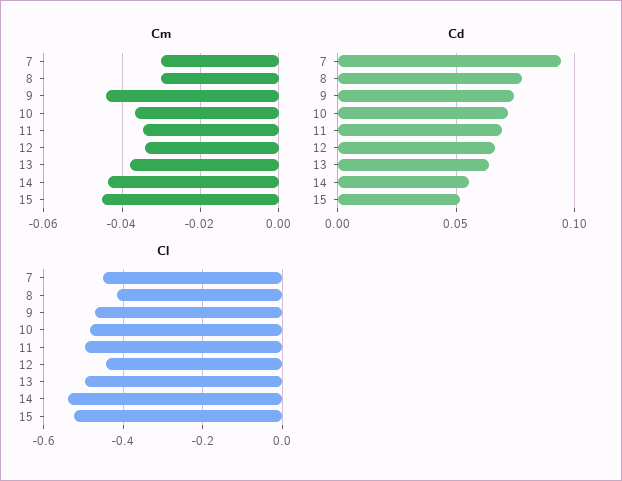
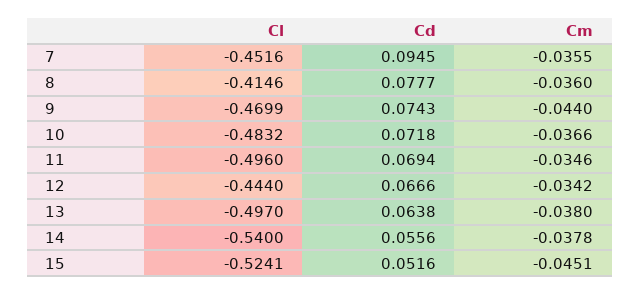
  {
    "Cm": {
-     "7": -0.03,
+     "7": -0.0355,
-     "8": -0.03,
+     "8": -0.036,
      "9": -0.044,
      "10": -0.0366,
      "11": -0.0346,
      "12": -0.0342,
      "13": -0.038,
-     "14": -0.044,
+     "14": -0.0378,
      "15": -0.0451
    },
    "Cd": {
      "7": 0.0945,
      "8": 0.0777,
      "9": 0.0743,
      "10": 0.0718,
      "11": 0.0694,
      "12": 0.0666,
      "13": 0.0638,
      "14": 0.0556,
      "15": 0.0516
    },
    "Cl": {
      "7": -0.4516,
      "8": -0.4146,
      "9": -0.4699,
      "10": -0.4832,
      "11": -0.496,
      "12": -0.444,
      "13": -0.497,
      "14": -0.54,
      "15": -0.5241
    }
  }

